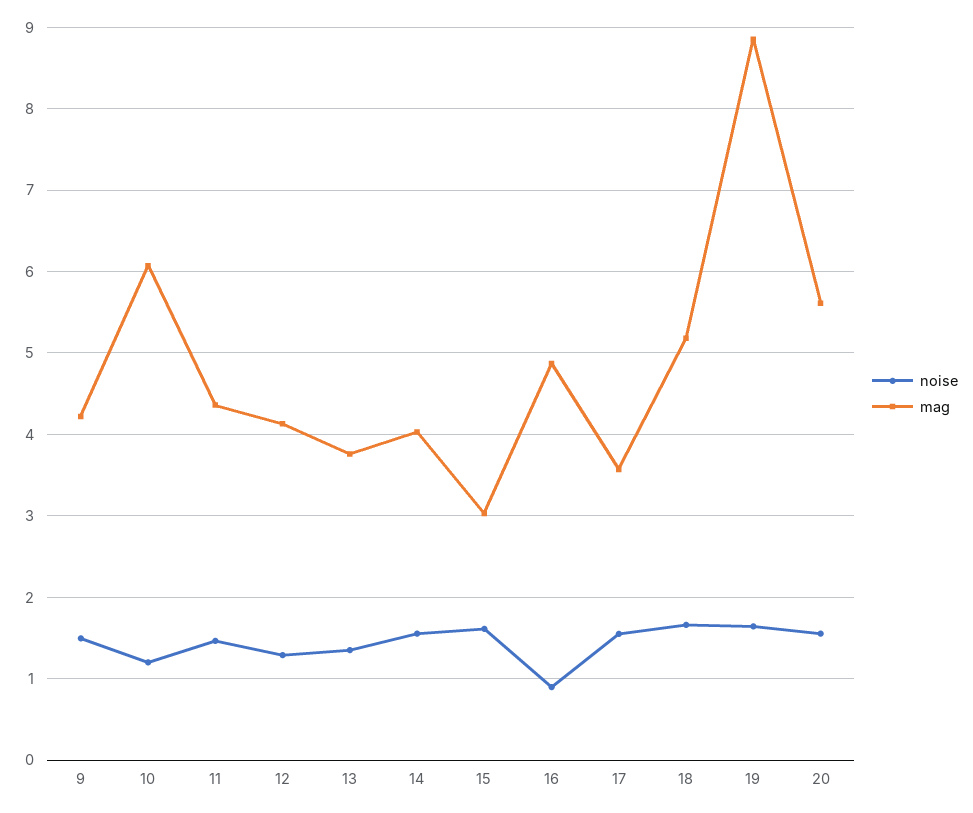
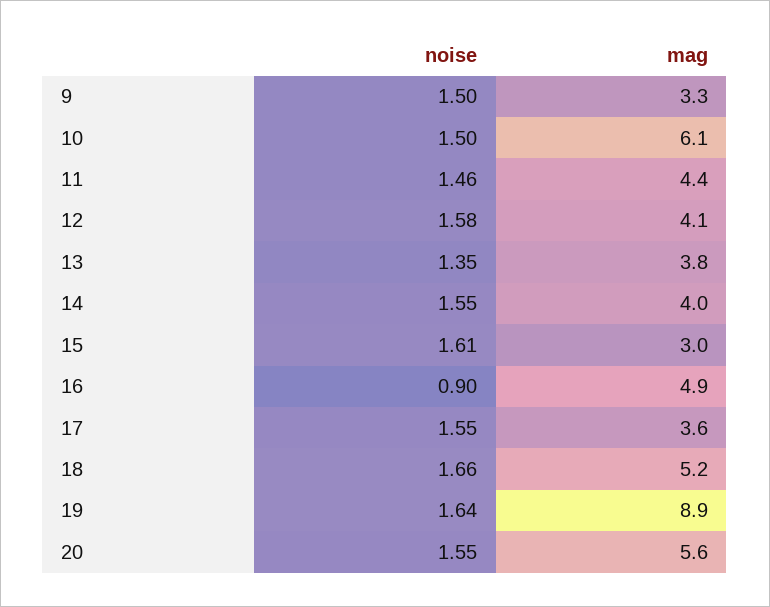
  {
    "noise": {
      "9": 1.5,
-     "10": 1.2,
+     "10": 1.5,
      "11": 1.46,
-     "12": 1.3,
+     "12": 1.58,
      "13": 1.35,
      "14": 1.55,
      "15": 1.61,
      "16": 0.9,
      "17": 1.55,
      "18": 1.66,
      "19": 1.64,
      "20": 1.55
    },
    "mag": {
-     "9": 4.2,
+     "9": 3.3,
      "10": 6.1,
      "11": 4.4,
      "12": 4.1,
      "13": 3.8,
      "14": 4,
      "15": 3,
      "16": 4.9,
      "17": 3.6,
      "18": 5.2,
      "19": 8.9,
      "20": 5.6
    }
  }

